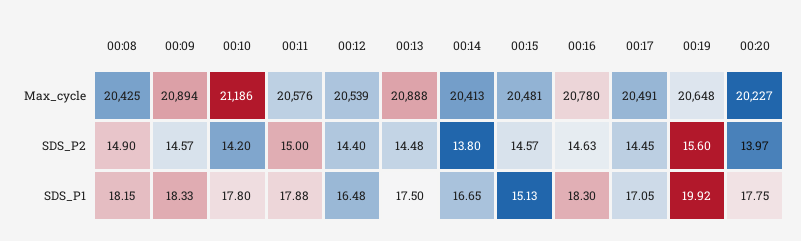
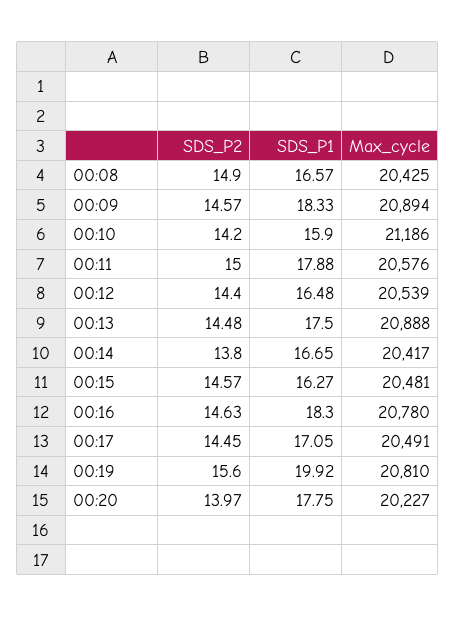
  {
    "00:08": {
      "Max_cycle": 20425,
      "SDS_P2": 14.9,
-     "SDS_P1": 18.15
+     "SDS_P1": 16.57
    },
    "00:09": {
      "Max_cycle": 20894,
      "SDS_P2": 14.57,
      "SDS_P1": 18.33
    },
    "00:10": {
      "Max_cycle": 21186,
      "SDS_P2": 14.2,
-     "SDS_P1": 17.8
+     "SDS_P1": 15.9
    },
    "00:11": {
      "Max_cycle": 20576,
      "SDS_P2": 15,
      "SDS_P1": 17.88
    },
    "00:12": {
      "Max_cycle": 20539,
      "SDS_P2": 14.4,
      "SDS_P1": 16.48
    },
    "00:13": {
      "Max_cycle": 20888,
      "SDS_P2": 14.48,
      "SDS_P1": 17.5
    },
    "00:14": {
-     "Max_cycle": 20413,
+     "Max_cycle": 20417,
      "SDS_P2": 13.8,
      "SDS_P1": 16.65
    },
    "00:15": {
      "Max_cycle": 20481,
      "SDS_P2": 14.57,
-     "SDS_P1": 15.13
+     "SDS_P1": 16.27
    },
    "00:16": {
      "Max_cycle": 20780,
      "SDS_P2": 14.63,
      "SDS_P1": 18.3
    },
    "00:17": {
      "Max_cycle": 20491,
      "SDS_P2": 14.45,
      "SDS_P1": 17.05
    },
    "00:19": {
-     "Max_cycle": 20648,
+     "Max_cycle": 20810,
      "SDS_P2": 15.6,
      "SDS_P1": 19.92
    },
    "00:20": {
      "Max_cycle": 20227,
      "SDS_P2": 13.97,
      "SDS_P1": 17.75
    }
  }

